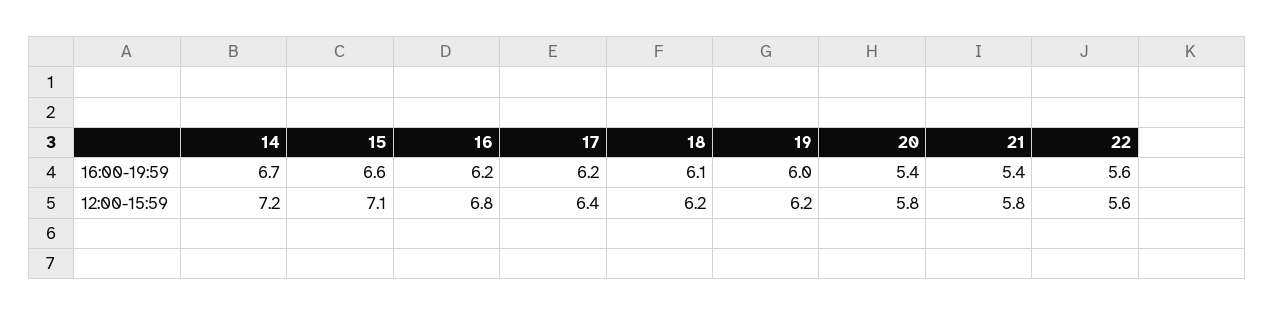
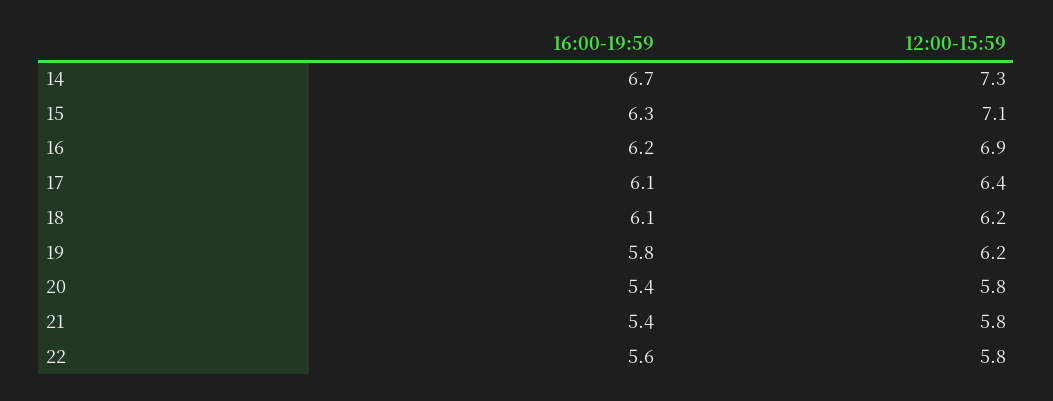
  {
    "14": {
      "16:00-19:59": 6.7,
-     "12:00-15:59": 7.2
+     "12:00-15:59": 7.3
    },
    "15": {
-     "16:00-19:59": 6.6,
+     "16:00-19:59": 6.3,
      "12:00-15:59": 7.1
    },
    "16": {
      "16:00-19:59": 6.2,
-     "12:00-15:59": 6.8
+     "12:00-15:59": 6.9
    },
    "17": {
-     "16:00-19:59": 6.2,
+     "16:00-19:59": 6.1,
      "12:00-15:59": 6.4
    },
    "18": {
      "16:00-19:59": 6.1,
      "12:00-15:59": 6.2
    },
    "19": {
-     "16:00-19:59": 6,
+     "16:00-19:59": 5.8,
      "12:00-15:59": 6.2
    },
    "20": {
      "16:00-19:59": 5.4,
      "12:00-15:59": 5.8
    },
    "21": {
      "16:00-19:59": 5.4,
      "12:00-15:59": 5.8
    },
    "22": {
      "16:00-19:59": 5.6,
-     "12:00-15:59": 5.6
+     "12:00-15:59": 5.8
    }
  }

